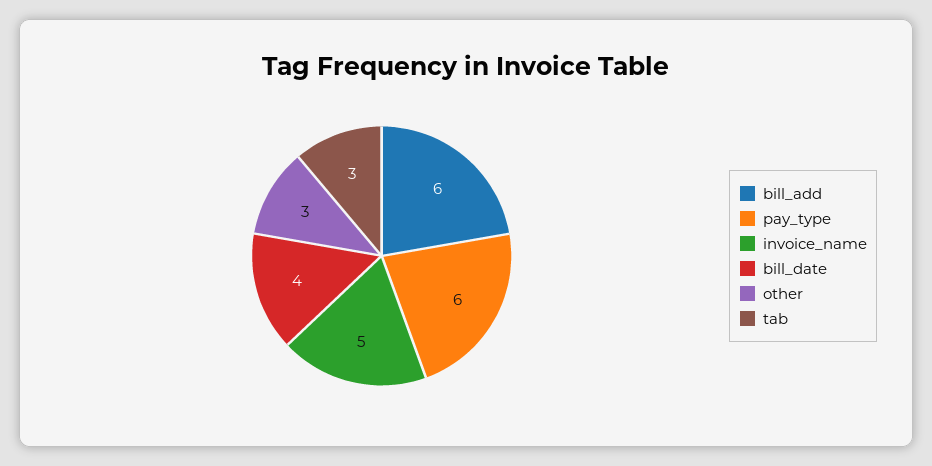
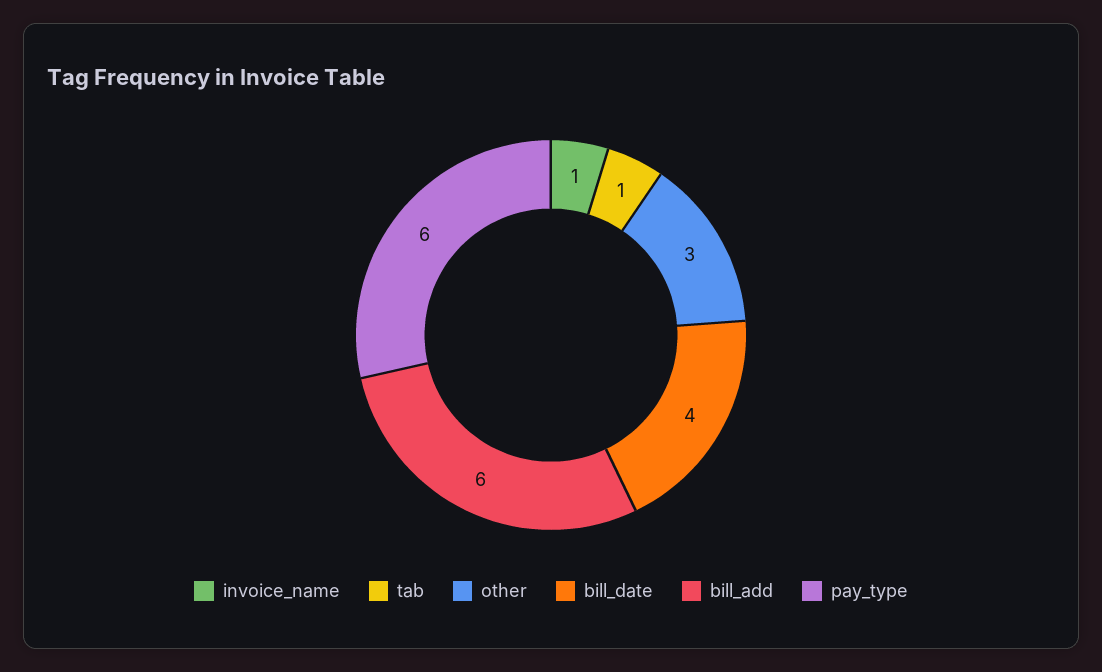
  {
    "bill_add": 6,
    "pay_type": 6,
-   "invoice_name": 5,
+   "invoice_name": 1,
    "bill_date": 4,
    "other": 3,
-   "tab": 3
+   "tab": 1
  }

